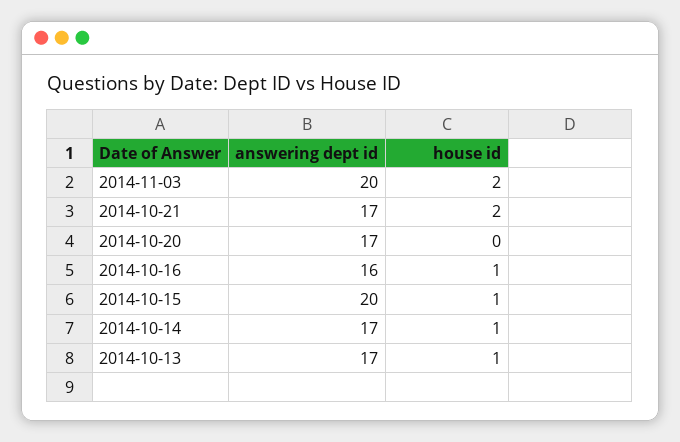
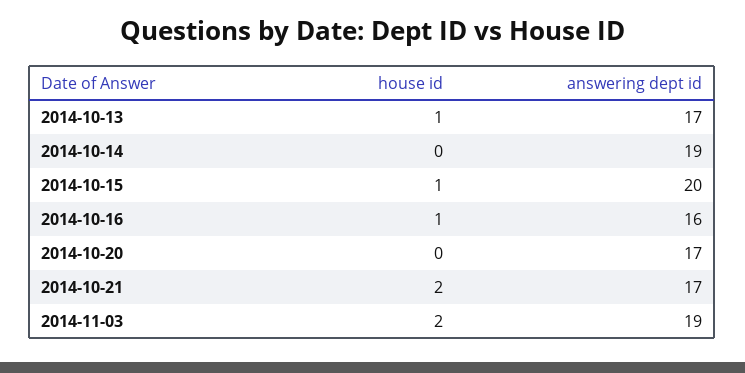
  {
    "answering dept id": {
-     "2014-11-03": 20,
+     "2014-11-03": 19,
      "2014-10-21": 17,
      "2014-10-20": 17,
      "2014-10-16": 16,
      "2014-10-15": 20,
-     "2014-10-14": 17,
+     "2014-10-14": 19,
      "2014-10-13": 17
    },
    "house id": {
      "2014-11-03": 2,
      "2014-10-21": 2,
      "2014-10-20": 0,
      "2014-10-16": 1,
      "2014-10-15": 1,
-     "2014-10-14": 1,
+     "2014-10-14": 0,
      "2014-10-13": 1
    }
  }

